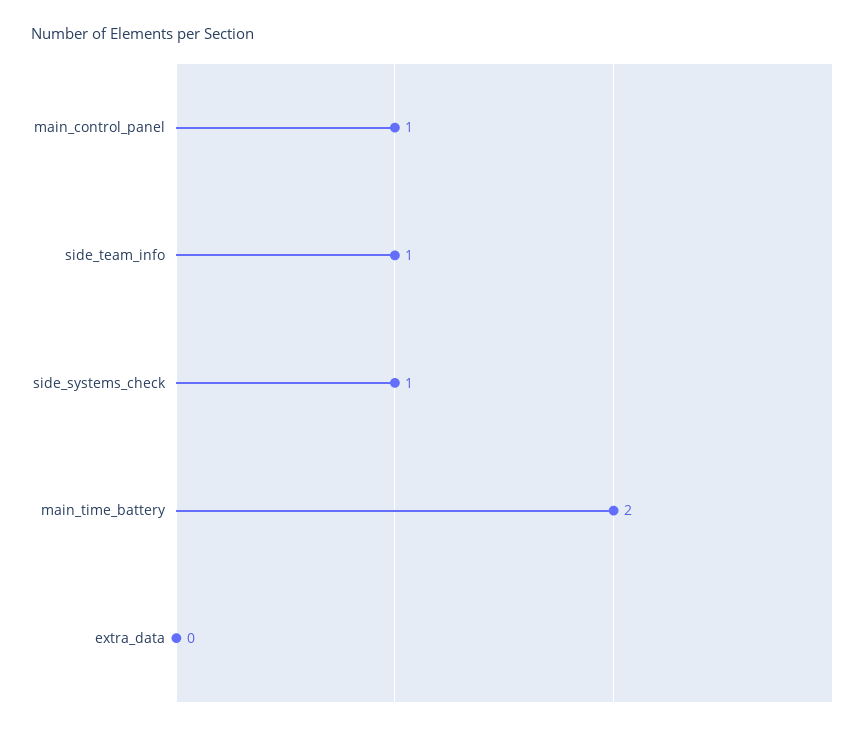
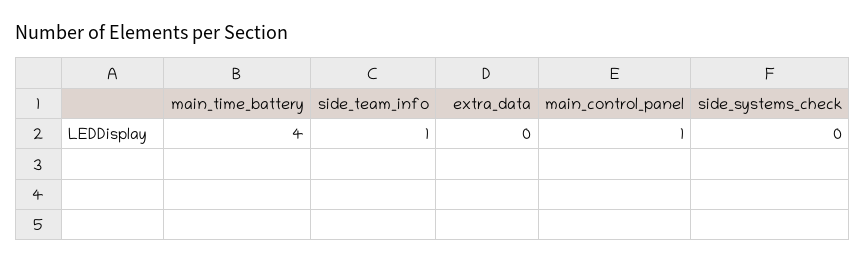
  {
    "main_control_panel": 1,
    "side_team_info": 1,
-   "side_systems_check": 1,
+   "side_systems_check": 0,
-   "main_time_battery": 2,
+   "main_time_battery": 4,
    "extra_data": 0
  }

